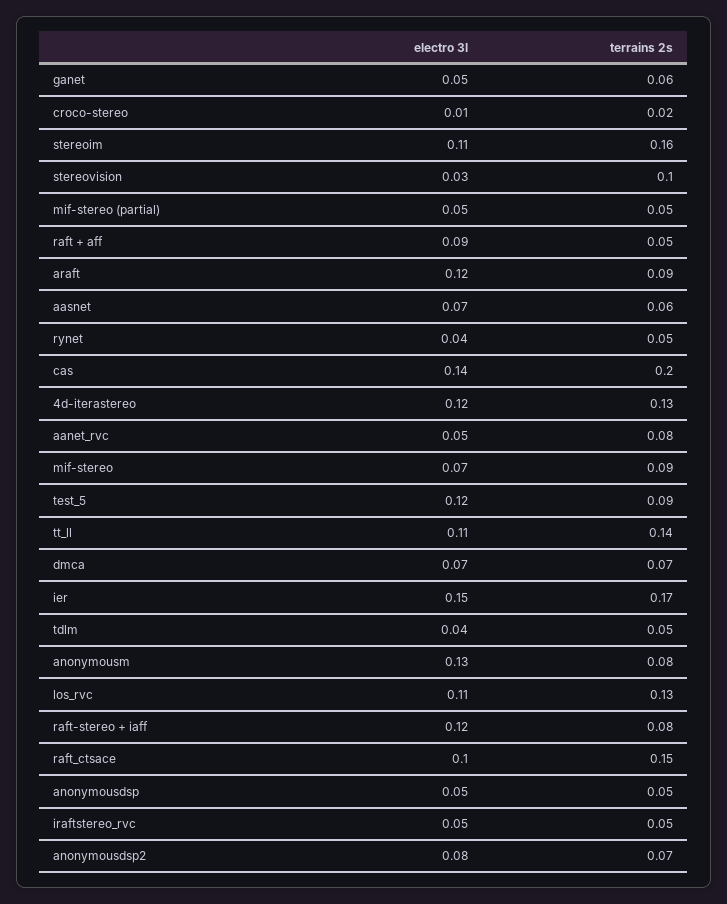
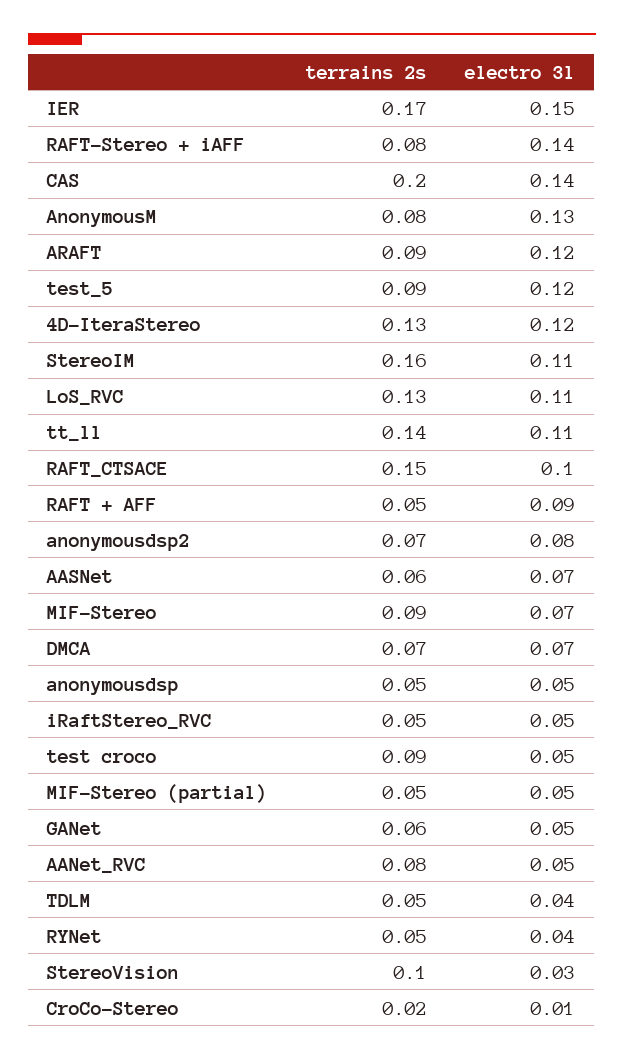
  {
    "electro 3l": {
      "ganet": 0.05,
      "croco-stereo": 0.01,
      "stereoim": 0.11,
      "stereovision": 0.03,
      "mif-stereo (partial)": 0.05,
      "raft + aff": 0.09,
      "araft": 0.12,
      "aasnet": 0.07,
      "rynet": 0.04,
      "cas": 0.14,
      "4d-iterastereo": 0.12,
      "aanet_rvc": 0.05,
      "mif-stereo": 0.07,
      "test_5": 0.12,
      "tt_ll": 0.11,
      "dmca": 0.07,
      "ier": 0.15,
      "tdlm": 0.04,
      "anonymousm": 0.13,
      "los_rvc": 0.11,
-     "raft-stereo + iaff": 0.12,
+     "raft-stereo + iaff": 0.14,
      "raft_ctsace": 0.1,
      "anonymousdsp": 0.05,
      "iraftstereo_rvc": 0.05,
-     "anonymousdsp2": 0.08
+     "anonymousdsp2": 0.08,
+     "test croco": 0.05
    },
    "terrains 2s": {
      "ganet": 0.06,
      "croco-stereo": 0.02,
      "stereoim": 0.16,
      "stereovision": 0.1,
      "mif-stereo (partial)": 0.05,
      "raft + aff": 0.05,
      "araft": 0.09,
      "aasnet": 0.06,
      "rynet": 0.05,
      "cas": 0.2,
      "4d-iterastereo": 0.13,
      "aanet_rvc": 0.08,
      "mif-stereo": 0.09,
      "test_5": 0.09,
      "tt_ll": 0.14,
      "dmca": 0.07,
      "ier": 0.17,
      "tdlm": 0.05,
      "anonymousm": 0.08,
      "los_rvc": 0.13,
      "raft-stereo + iaff": 0.08,
      "raft_ctsace": 0.15,
      "anonymousdsp": 0.05,
      "iraftstereo_rvc": 0.05,
-     "anonymousdsp2": 0.07
+     "anonymousdsp2": 0.07,
+     "test croco": 0.09
    }
  }

